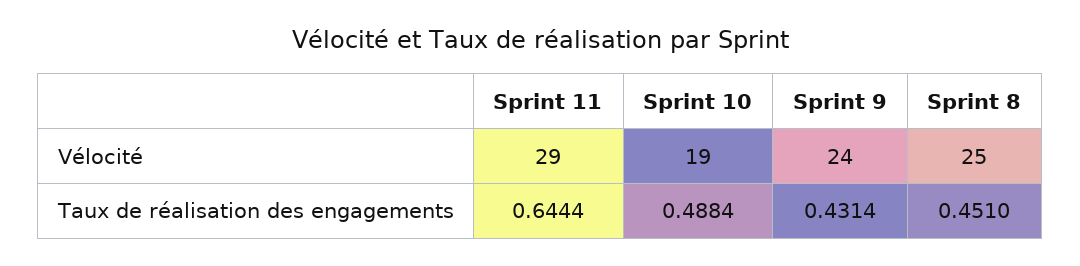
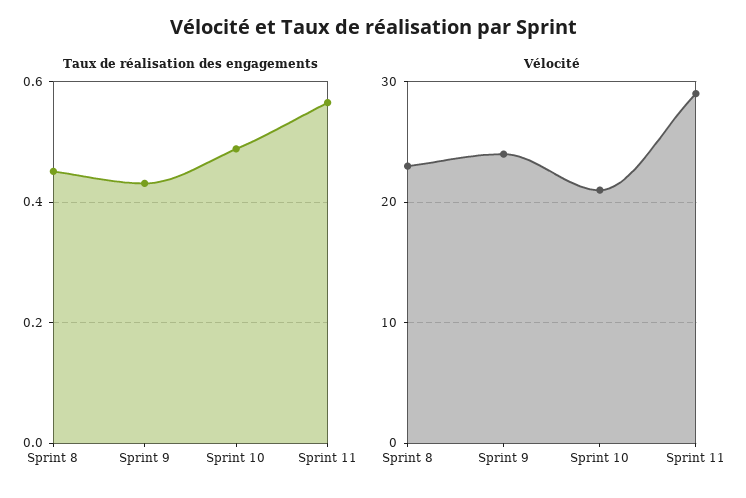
  {
    "Vélocité": {
      "Sprint 11": 29,
-     "Sprint 10": 19,
+     "Sprint 10": 21,
      "Sprint 9": 24,
-     "Sprint 8": 25
+     "Sprint 8": 23
    },
    "Taux de réalisation des engagements": {
-     "Sprint 11": 0.6444,
+     "Sprint 11": 0.56,
      "Sprint 10": 0.4884,
      "Sprint 9": 0.4314,
      "Sprint 8": 0.451
    }
  }

